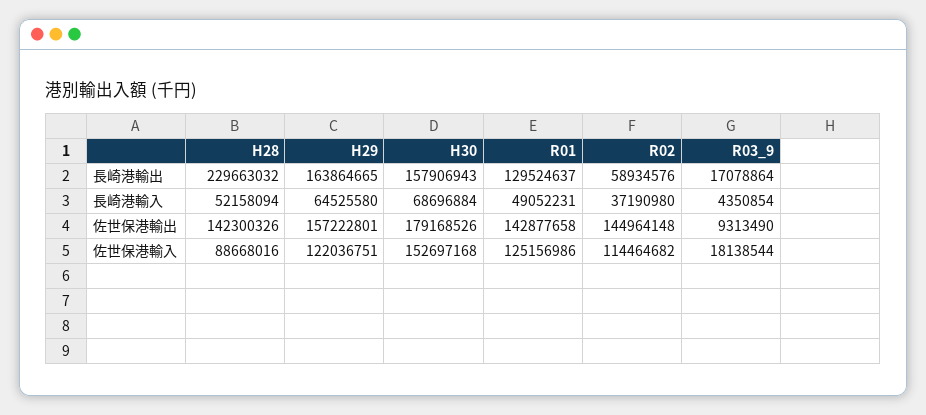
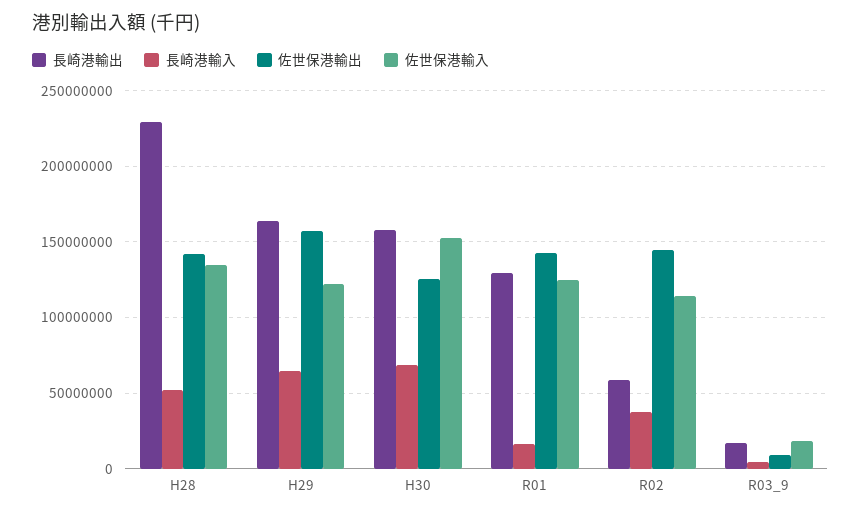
  {
    "長崎港輸出": {
      "H28": 229663032,
      "H29": 163864665,
      "H30": 157906943,
      "R01": 129524637,
      "R02": 58934576,
      "R03_9": 17078864
    },
    "長崎港輸入": {
      "H28": 52158094,
      "H29": 64525580,
      "H30": 68696884,
-     "R01": 49052231,
+     "R01": 15000000,
      "R02": 37190980,
      "R03_9": 4350854
    },
    "佐世保港輸出": {
      "H28": 142300326,
      "H29": 157222801,
-     "H30": 179168526,
+     "H30": 125000000,
      "R01": 142877658,
      "R02": 144964148,
      "R03_9": 9313490
    },
    "佐世保港輸入": {
-     "H28": 88668016,
+     "H28": 135000000,
      "H29": 122036751,
      "H30": 152697168,
      "R01": 125156986,
      "R02": 114464682,
      "R03_9": 18138544
    }
  }

